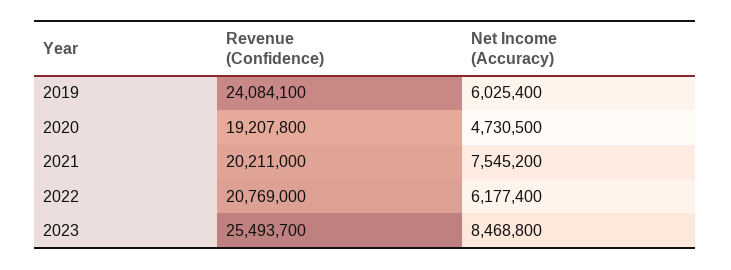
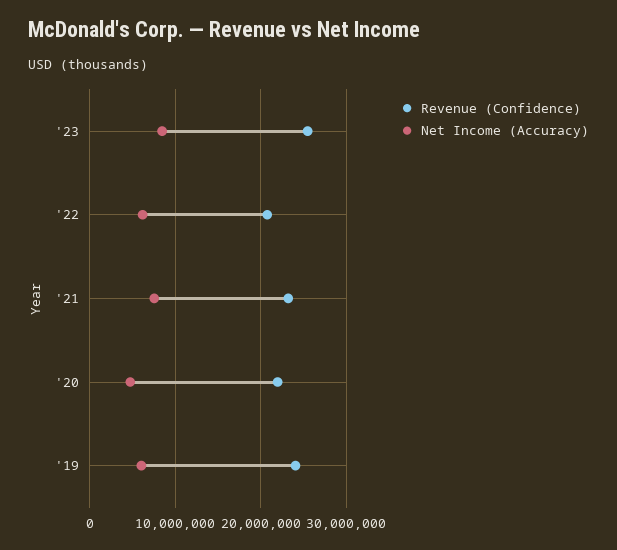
  {
    "Revenue (Confidence)": {
      "2019": 24084100,
-     "2020": 19207800,
+     "2020": 22000000,
-     "2021": 20211000,
+     "2021": 23000000,
      "2022": 20769000,
      "2023": 25493700
    },
    "Net Income (Accuracy)": {
      "2019": 6025400,
      "2020": 4730500,
      "2021": 7545200,
      "2022": 6177400,
      "2023": 8468800
    }
  }

